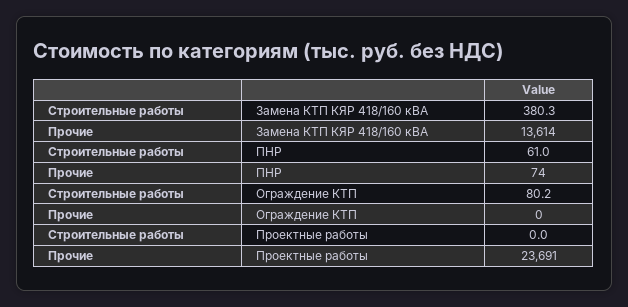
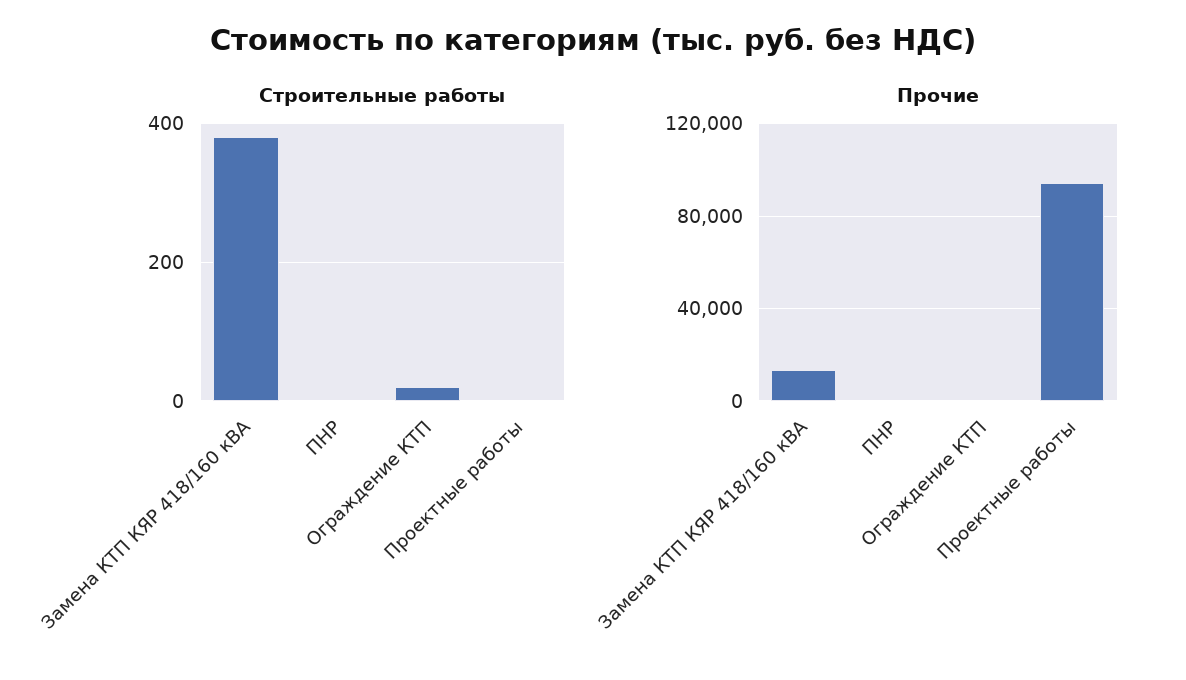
  {
    "Строительные работы": {
      "Замена КТП КЯР 418/160 кВА": 380.3,
-     "ПНР": 61,
+     "ПНР": 0,
-     "Ограждение КТП": 80.2,
+     "Ограждение КТП": 20,
      "Проектные работы": 0
    },
    "Прочие": {
      "Замена КТП КЯР 418/160 кВА": 13614,
      "ПНР": 74,
      "Ограждение КТП": 0,
-     "Проектные работы": 23691
+     "Проектные работы": 95000
    }
  }

